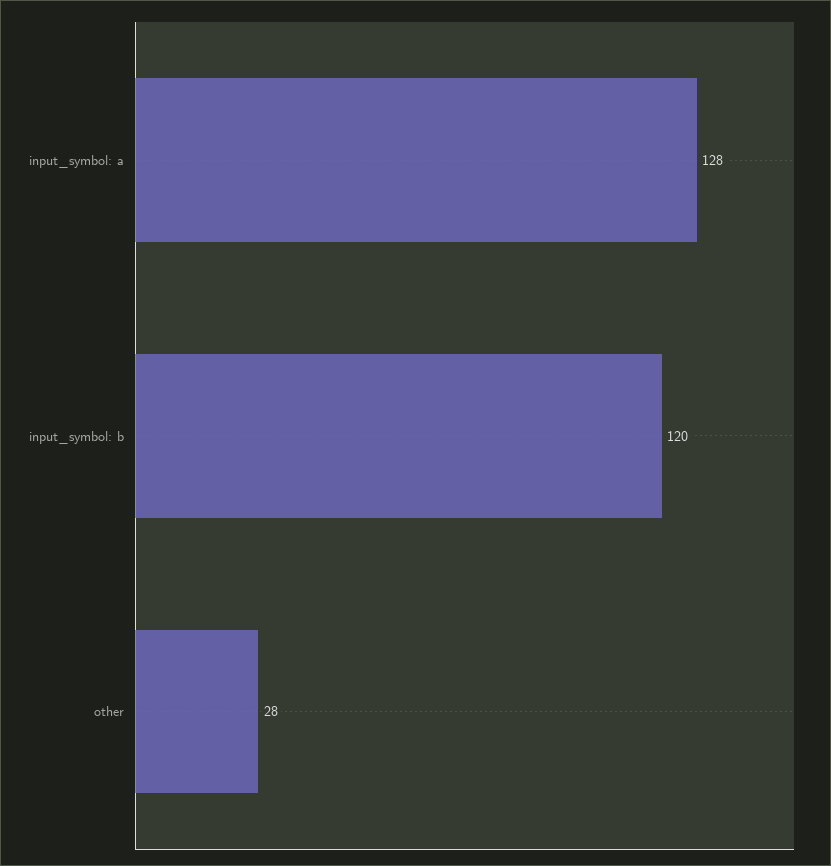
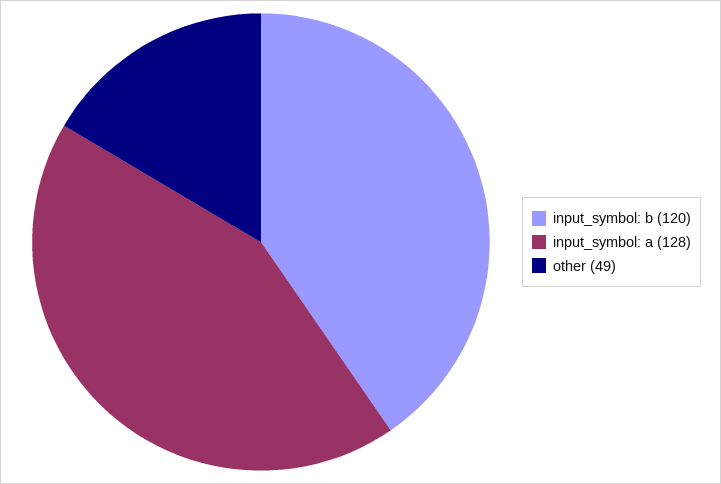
  {
    "input_symbol: a": 128,
    "input_symbol: b": 120,
-   "other": 28
+   "other": 49
  }

